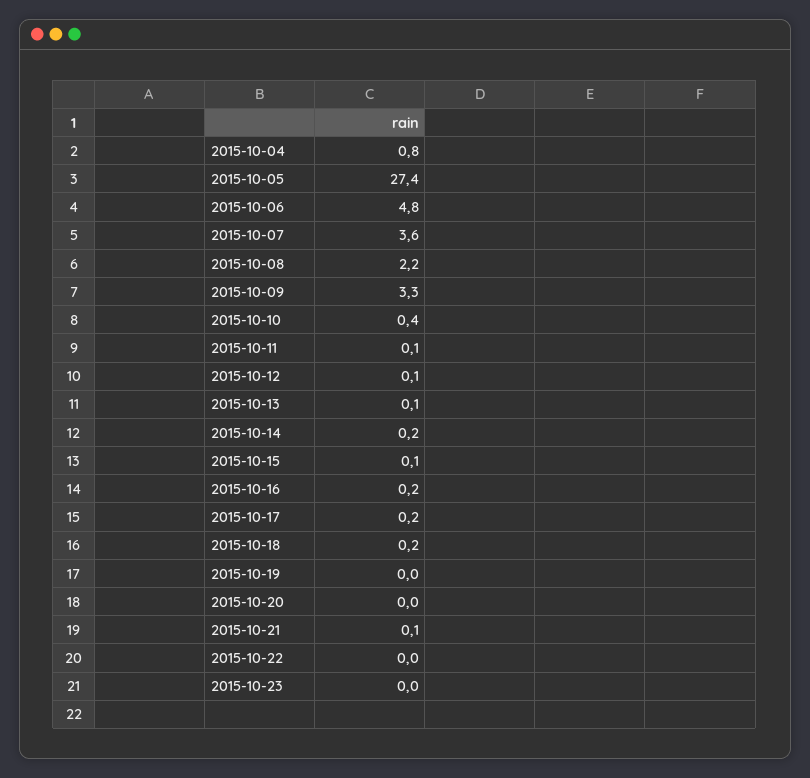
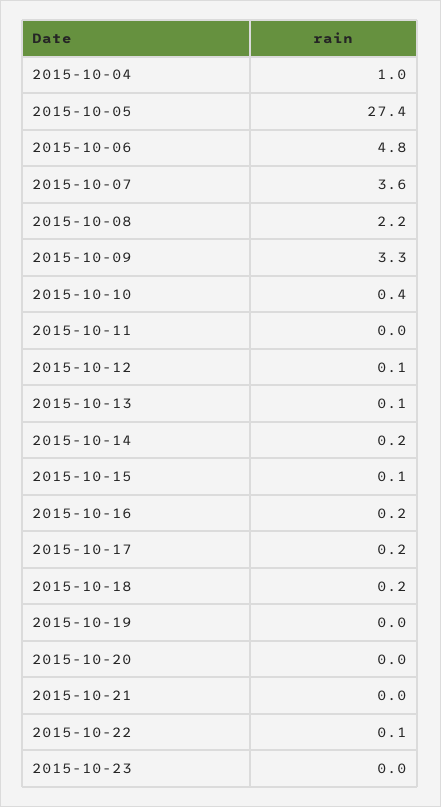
  {
-   "2015-10-04": 0.8,
+   "2015-10-04": 1,
    "2015-10-05": 27.4,
    "2015-10-06": 4.8,
    "2015-10-07": 3.6,
    "2015-10-08": 2.2,
    "2015-10-09": 3.3,
    "2015-10-10": 0.4,
-   "2015-10-11": 0.1,
+   "2015-10-11": 0,
    "2015-10-12": 0.1,
    "2015-10-13": 0.1,
    "2015-10-14": 0.2,
    "2015-10-15": 0.1,
    "2015-10-16": 0.2,
    "2015-10-17": 0.2,
    "2015-10-18": 0.2,
    "2015-10-19": 0,
    "2015-10-20": 0,
-   "2015-10-21": 0.1,
+   "2015-10-21": 0,
-   "2015-10-22": 0,
+   "2015-10-22": 0.1,
    "2015-10-23": 0
  }

